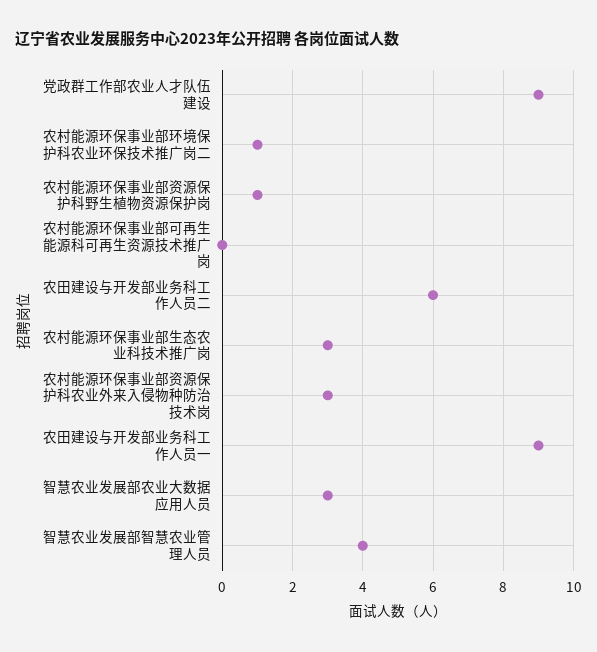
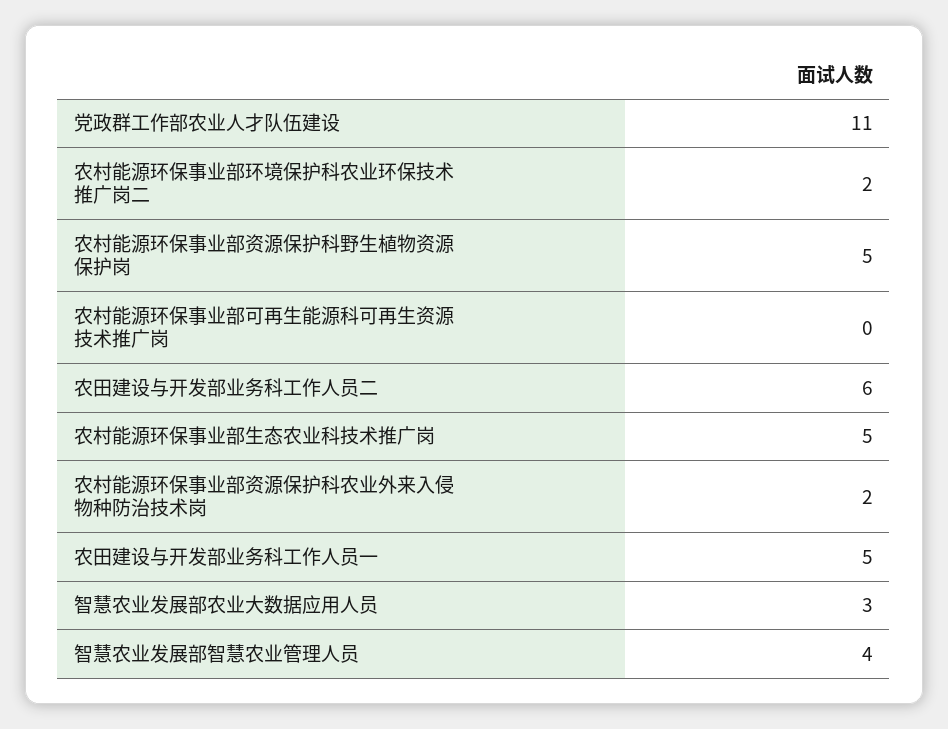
  {
-   "党政群工作部农业人才队伍建设": 9,
+   "党政群工作部农业人才队伍建设": 11,
-   "农村能源环保事业部环境保护科农业环保技术推广岗二": 1,
+   "农村能源环保事业部环境保护科农业环保技术推广岗二": 2,
-   "农村能源环保事业部资源保护科野生植物资源保护岗": 1,
+   "农村能源环保事业部资源保护科野生植物资源保护岗": 5,
    "农村能源环保事业部可再生能源科可再生资源技术推广岗": 0,
    "农田建设与开发部业务科工作人员二": 6,
-   "农村能源环保事业部生态农业科技术推广岗": 3,
+   "农村能源环保事业部生态农业科技术推广岗": 5,
-   "农村能源环保事业部资源保护科农业外来入侵物种防治技术岗": 3,
+   "农村能源环保事业部资源保护科农业外来入侵物种防治技术岗": 2,
-   "农田建设与开发部业务科工作人员一": 9,
+   "农田建设与开发部业务科工作人员一": 5,
    "智慧农业发展部农业大数据应用人员": 3,
    "智慧农业发展部智慧农业管理人员": 4
  }

